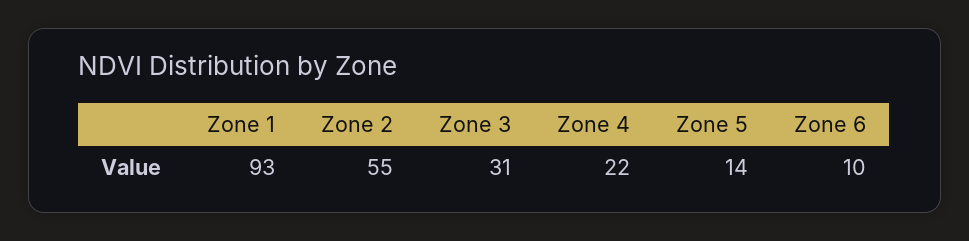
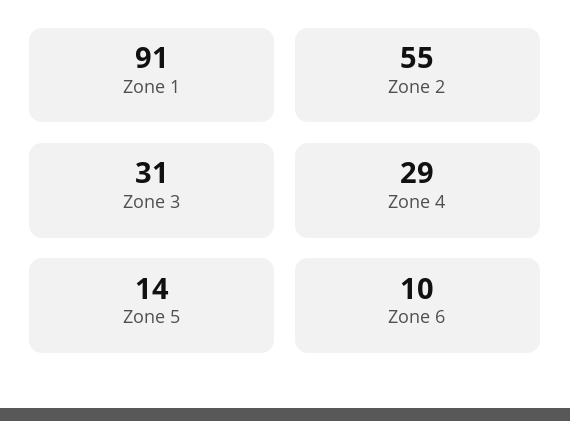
  {
-   "Zone 1": 93,
+   "Zone 1": 91,
    "Zone 2": 55,
    "Zone 3": 31,
-   "Zone 4": 22,
+   "Zone 4": 29,
    "Zone 5": 14,
    "Zone 6": 10
  }

